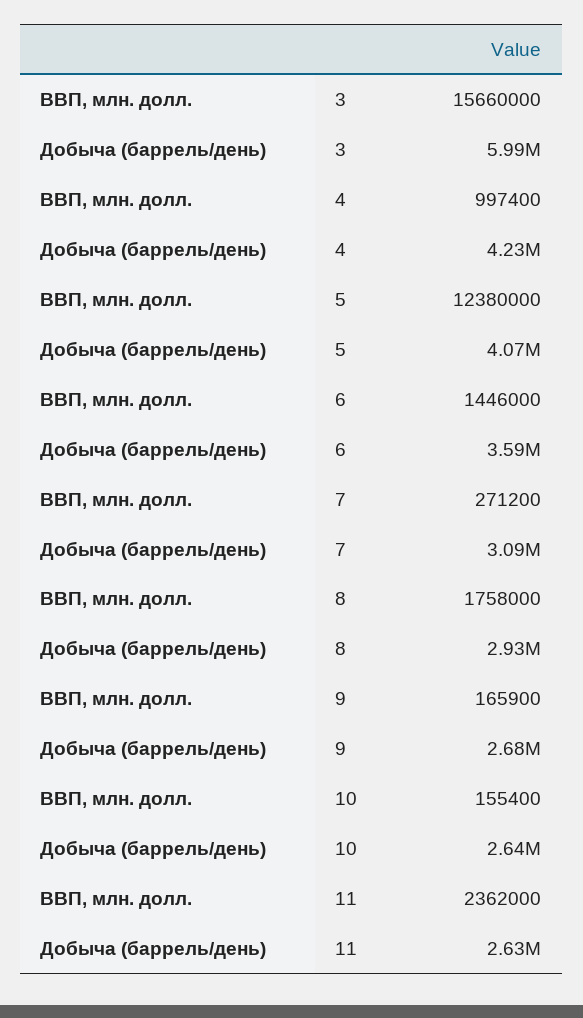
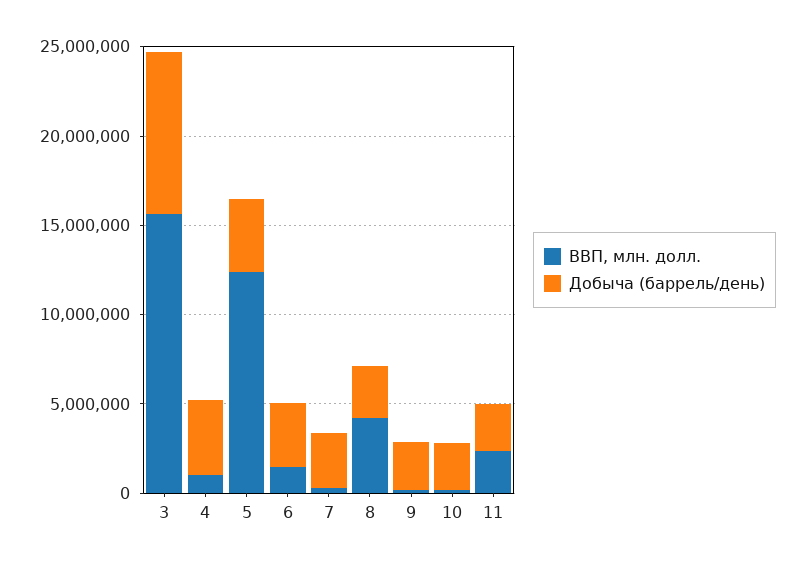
  {
    "ВВП, млн. долл.": {
      "3": 15660000,
      "4": 997400,
      "5": 12380000,
      "6": 1446000,
      "7": 271200,
-     "8": 1758000,
+     "8": 4000000,
      "9": 165900,
      "10": 155400,
      "11": 2362000
    },
    "Добыча (баррель/день)": {
-     "3": 5990000,
+     "3": 9000000,
      "4": 4230000,
      "5": 4070000,
      "6": 3590000,
      "7": 3090000,
      "8": 2930000,
      "9": 2680000,
      "10": 2640000,
      "11": 2630000
    }
  }

